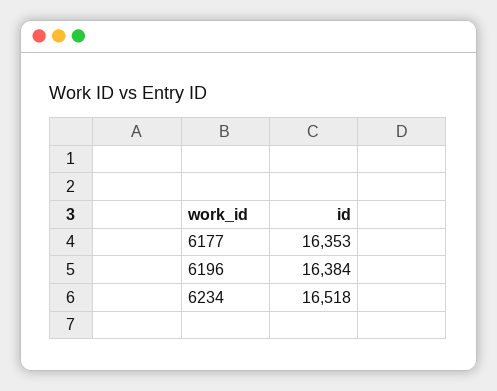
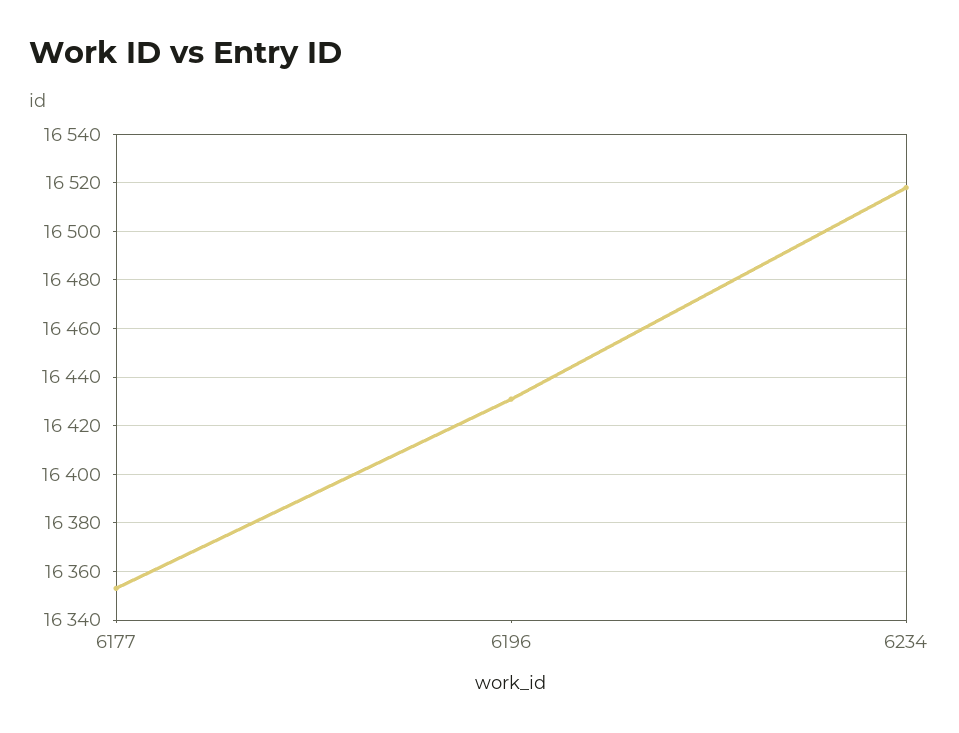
  {
    "6177": 16353,
-   "6196": 16384,
+   "6196": 16430,
    "6234": 16518
  }

